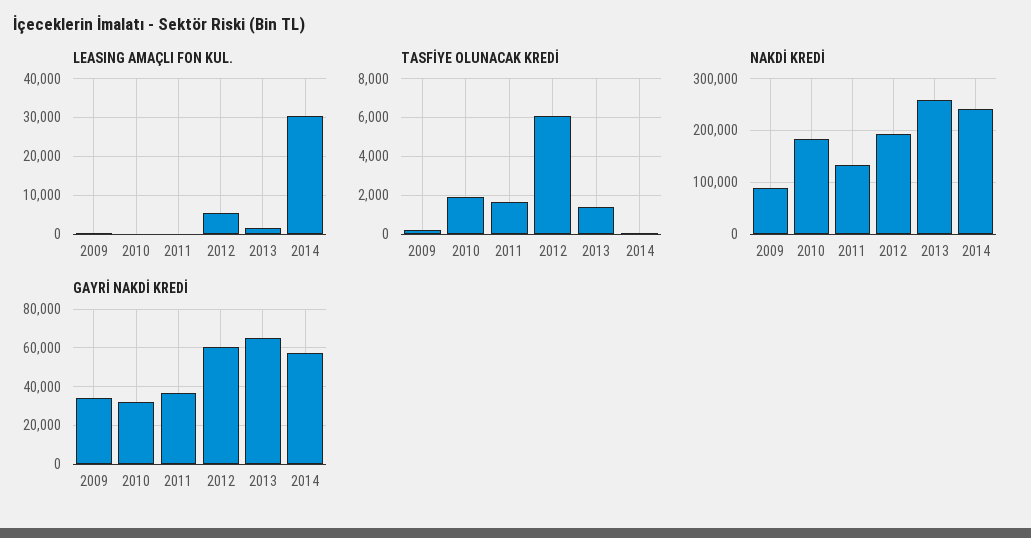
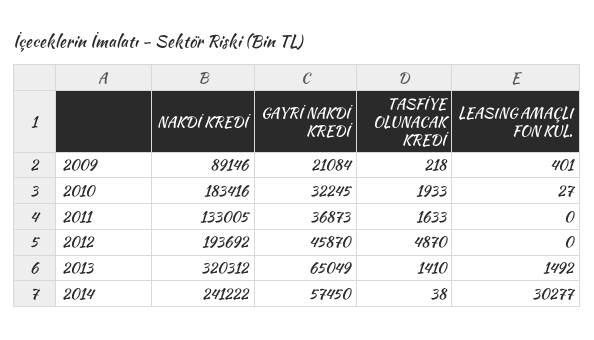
  {
    "LEASING AMAÇLI FON KUL.": {
      "2009": 401,
      "2010": 27,
      "2011": 0,
-     "2012": 6000,
+     "2012": 0,
      "2013": 1492,
      "2014": 30277
    },
    "TASFİYE OLUNACAK KREDİ": {
      "2009": 218,
      "2010": 1933,
      "2011": 1633,
-     "2012": 6000,
+     "2012": 4870,
      "2013": 1410,
      "2014": 38
    },
    "NAKDİ KREDİ": {
      "2009": 89146,
      "2010": 183416,
      "2011": 133005,
      "2012": 193692,
-     "2013": 260000,
+     "2013": 320312,
      "2014": 241222
    },
    "GAYRİ NAKDİ KREDİ": {
-     "2009": 35000,
+     "2009": 21084,
      "2010": 32245,
      "2011": 36873,
-     "2012": 60000,
+     "2012": 45870,
      "2013": 65049,
      "2014": 57450
    }
  }

